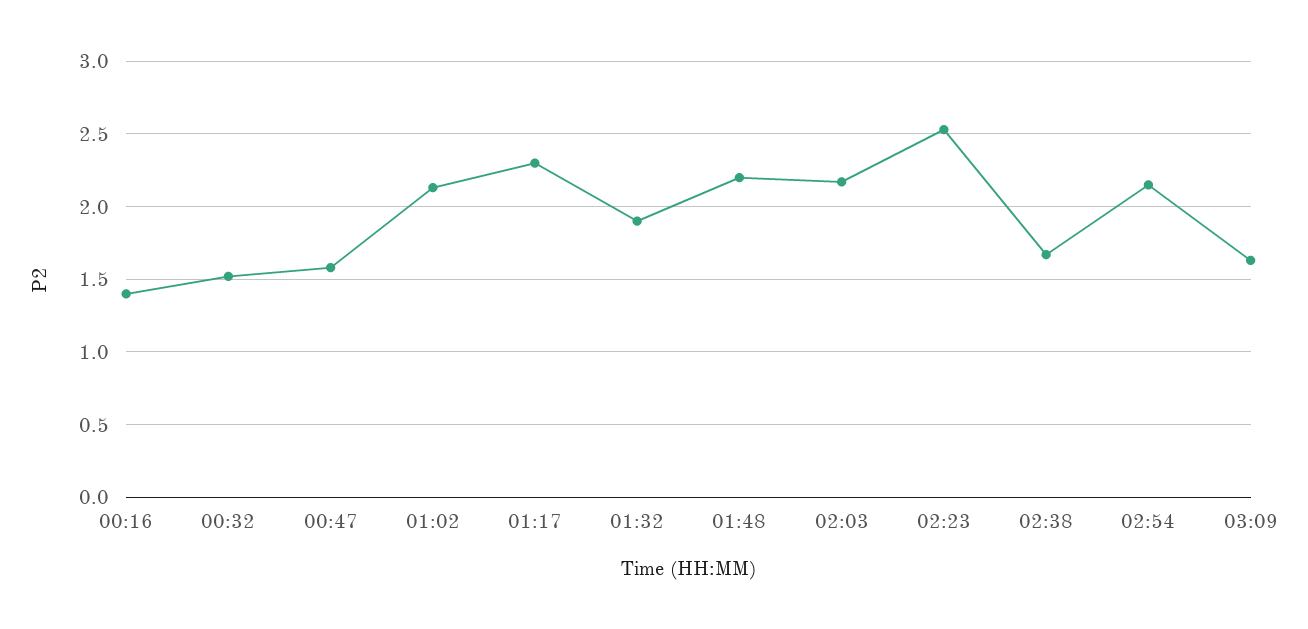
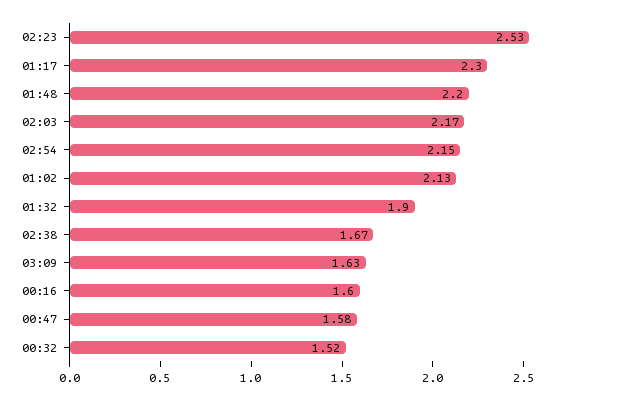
  {
-   "00:16": 1.4,
+   "00:16": 1.6,
    "00:32": 1.52,
    "00:47": 1.58,
    "01:02": 2.13,
    "01:17": 2.3,
    "01:32": 1.9,
    "01:48": 2.2,
    "02:03": 2.17,
    "02:23": 2.53,
    "02:38": 1.67,
    "02:54": 2.15,
    "03:09": 1.63
  }

